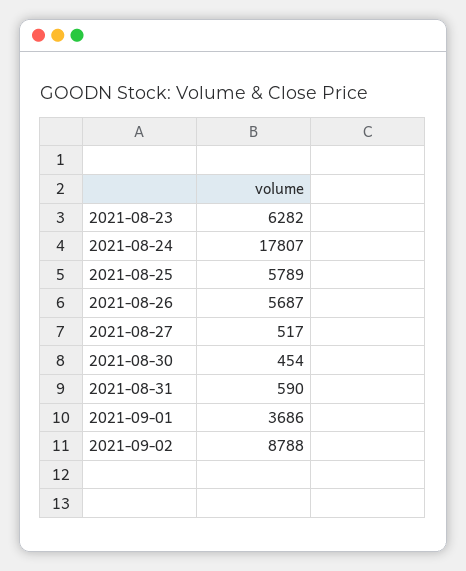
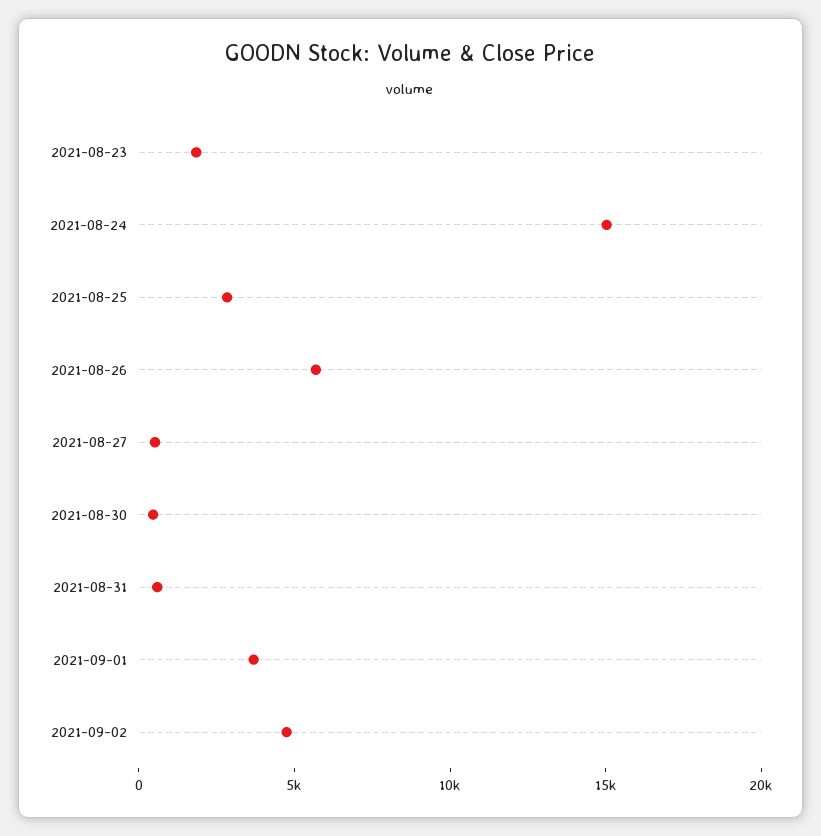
  {
-   "2021-08-23": 6282,
+   "2021-08-23": 2000,
-   "2021-08-24": 17807,
+   "2021-08-24": 15000,
-   "2021-08-25": 5789,
+   "2021-08-25": 3000,
    "2021-08-26": 5687,
    "2021-08-27": 517,
    "2021-08-30": 454,
    "2021-08-31": 590,
    "2021-09-01": 3686,
-   "2021-09-02": 8788
+   "2021-09-02": 5000
  }

